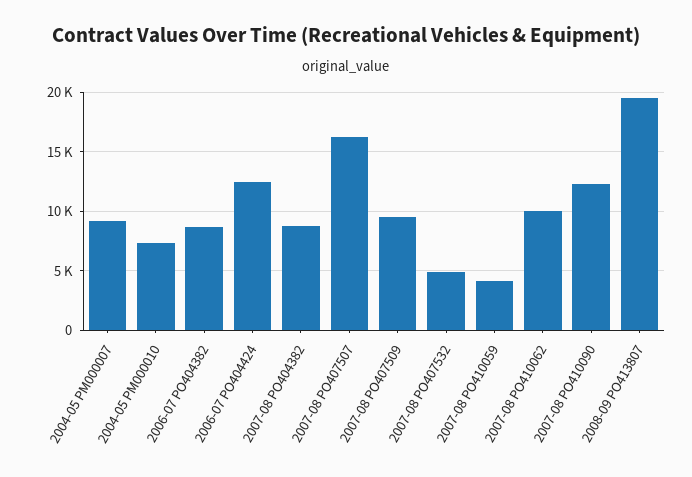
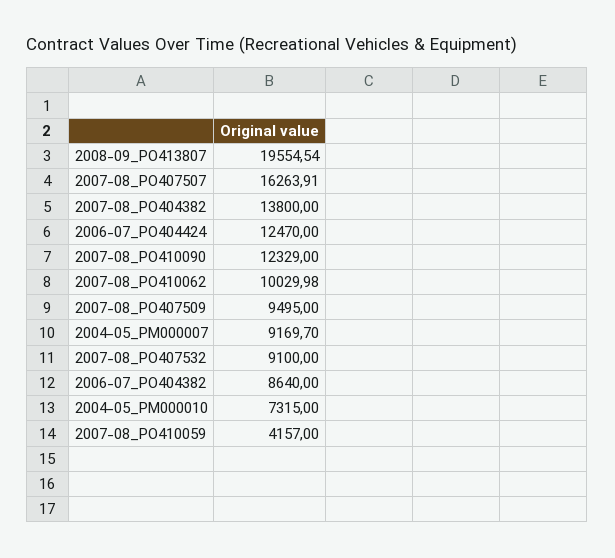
  {
    "2004-05 PM000007": 9169.7,
    "2004-05 PM000010": 7315,
    "2006-07 PO404382": 8640,
    "2006-07 PO404424": 12470,
-   "2007-08 PO404382": 9000,
+   "2007-08 PO404382": 13800,
    "2007-08 PO407507": 16263.91,
    "2007-08 PO407509": 9495,
-   "2007-08 PO407532": 5000,
+   "2007-08 PO407532": 9100,
    "2007-08 PO410059": 4157,
    "2007-08 PO410062": 10029.98,
    "2007-08 PO410090": 12329,
    "2008-09 PO413807": 19554.54
  }

